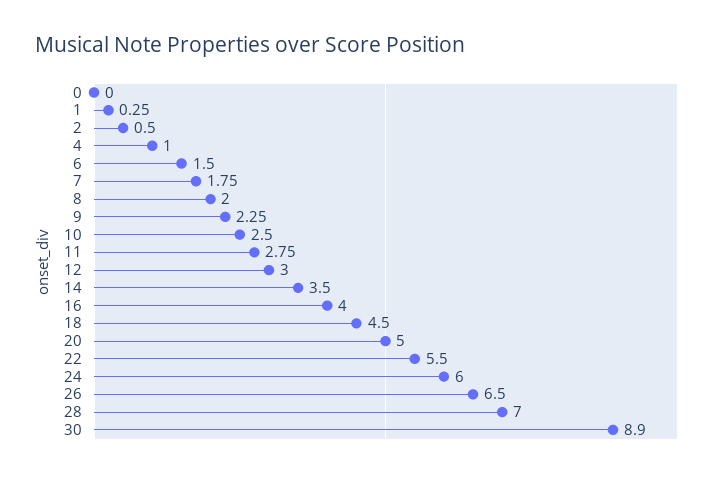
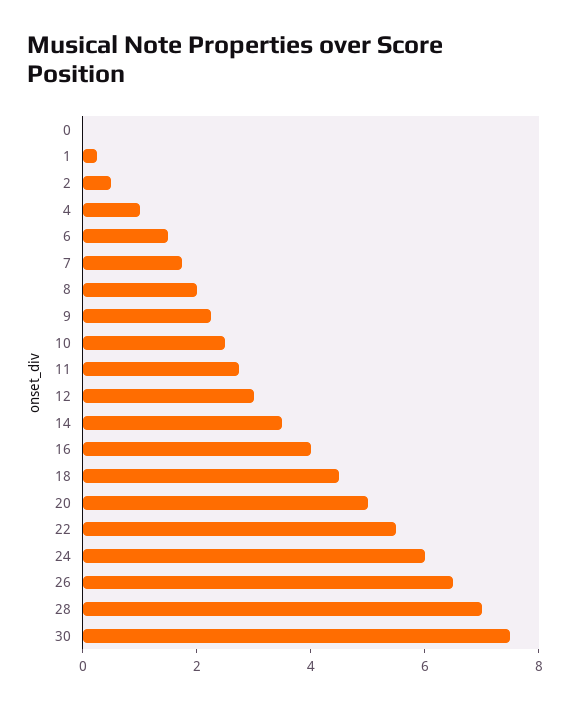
  {
    "0": 0,
    "1": 0.25,
    "2": 0.5,
    "4": 1,
    "6": 1.5,
    "7": 1.75,
    "8": 2,
    "9": 2.25,
    "10": 2.5,
    "11": 2.75,
    "12": 3,
    "14": 3.5,
    "16": 4,
    "18": 4.5,
    "20": 5,
    "22": 5.5,
    "24": 6,
    "26": 6.5,
    "28": 7,
-   "30": 8.9
+   "30": 7.5
  }

